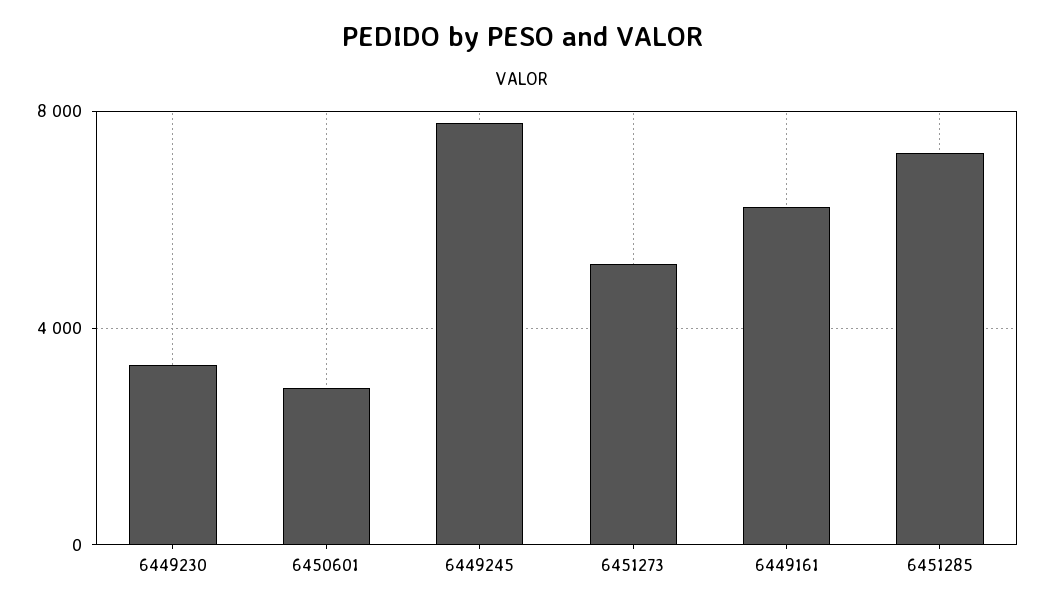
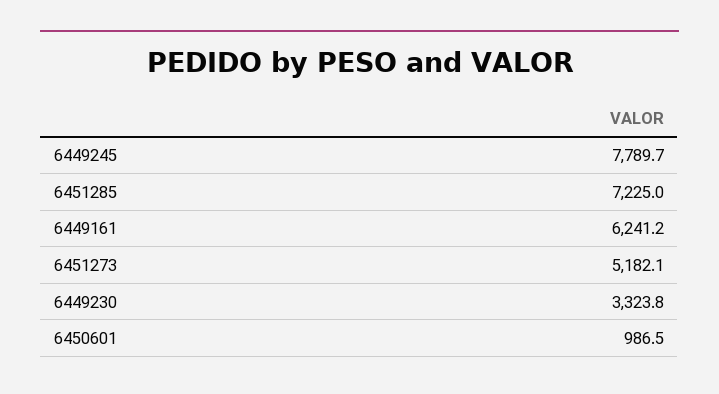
  {
    "6449230": 3323.8,
-   "6450601": 3000,
+   "6450601": 986.5,
    "6449245": 7789.7,
    "6451273": 5182.1,
    "6449161": 6241.2,
    "6451285": 7225
  }

